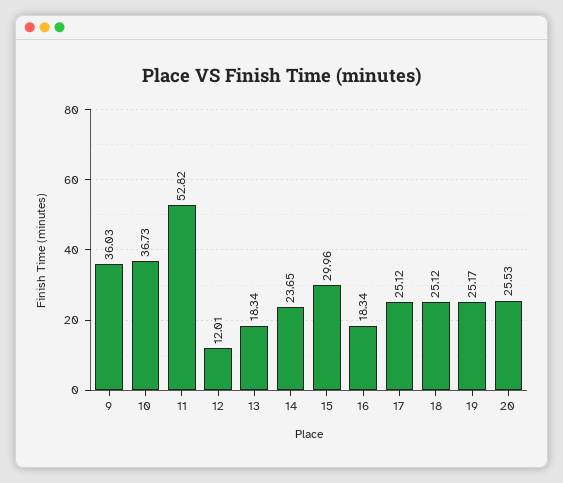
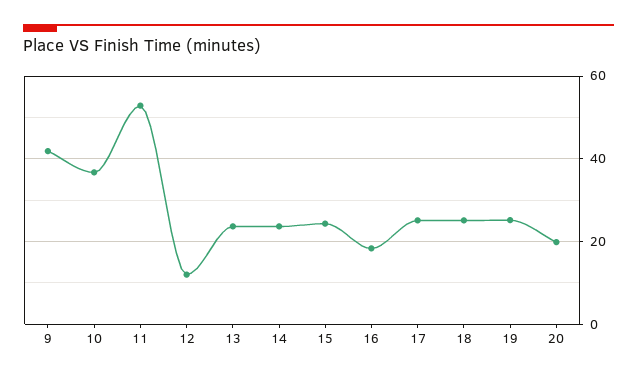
  {
-   "9": 36.03,
+   "9": 42,
    "10": 36.73,
    "11": 52.82,
    "12": 12.01,
-   "13": 18.34,
+   "13": 24,
    "14": 23.65,
-   "15": 29.96,
+   "15": 24,
    "16": 18.34,
    "17": 25.12,
    "18": 25.12,
    "19": 25.17,
-   "20": 25.53
+   "20": 20
  }

